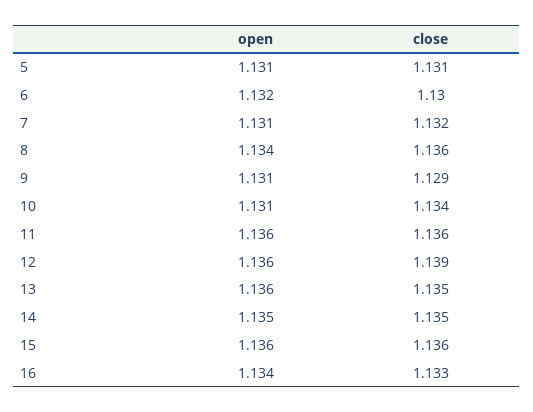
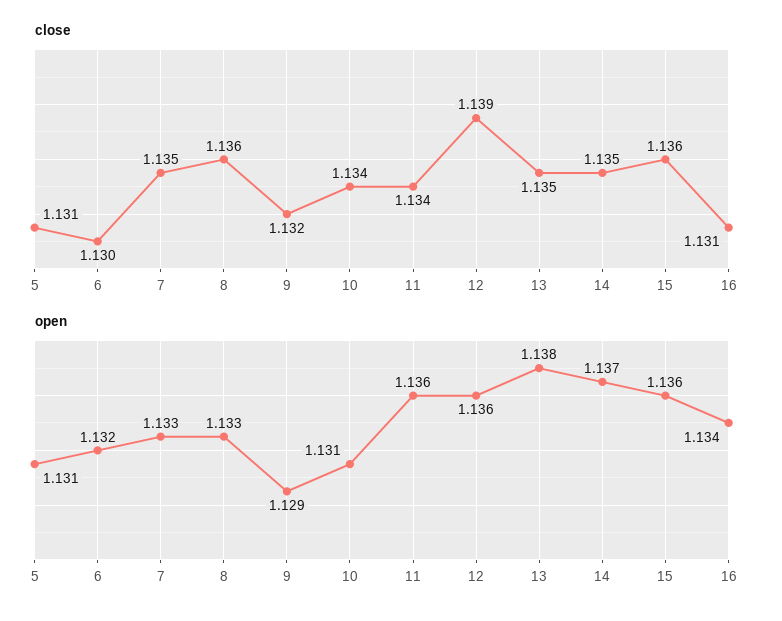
  {
    "open": {
      "5": 1.131,
      "6": 1.132,
-     "7": 1.131,
+     "7": 1.133,
-     "8": 1.134,
+     "8": 1.133,
-     "9": 1.131,
+     "9": 1.129,
      "10": 1.131,
      "11": 1.136,
      "12": 1.136,
-     "13": 1.136,
+     "13": 1.138,
-     "14": 1.135,
+     "14": 1.137,
      "15": 1.136,
      "16": 1.134
    },
    "close": {
      "5": 1.131,
      "6": 1.13,
-     "7": 1.132,
+     "7": 1.135,
      "8": 1.136,
-     "9": 1.129,
+     "9": 1.132,
      "10": 1.134,
-     "11": 1.136,
+     "11": 1.134,
      "12": 1.139,
      "13": 1.135,
      "14": 1.135,
      "15": 1.136,
-     "16": 1.133
+     "16": 1.131
    }
  }

